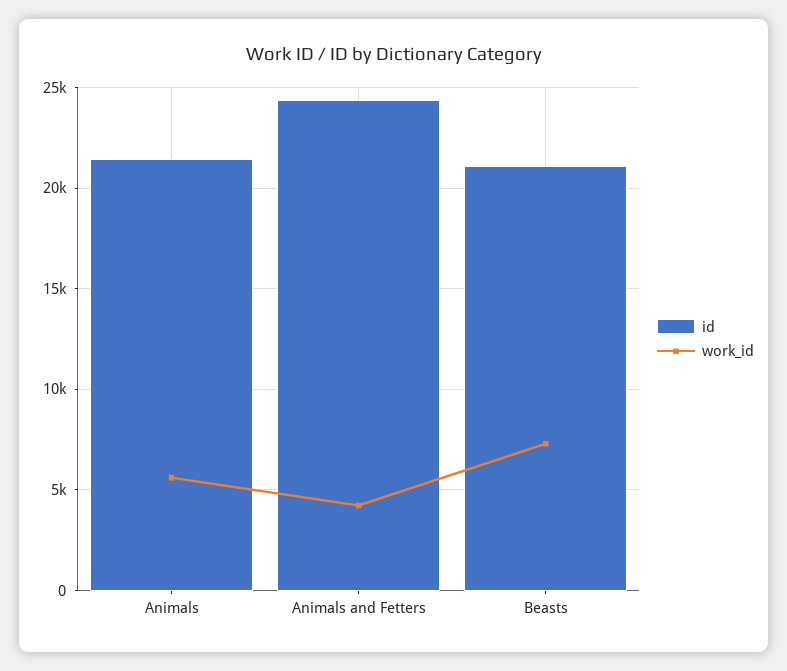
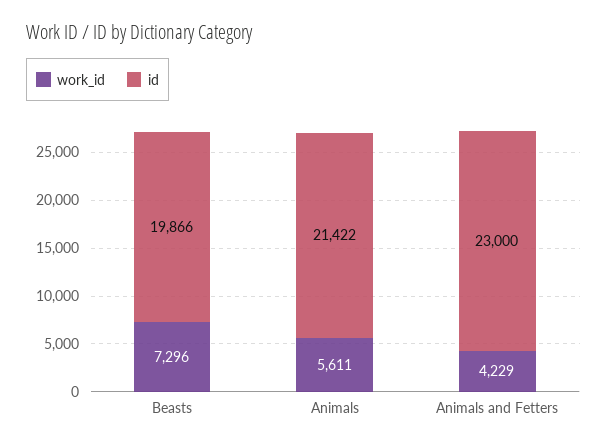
  {
    "id": {
      "Animals": 21422,
-     "Animals and Fetters": 24500,
+     "Animals and Fetters": 23000,
-     "Beasts": 21000
+     "Beasts": 19866
    },
    "work_id": {
      "Animals": 5611,
      "Animals and Fetters": 4229,
      "Beasts": 7296
    }
  }

